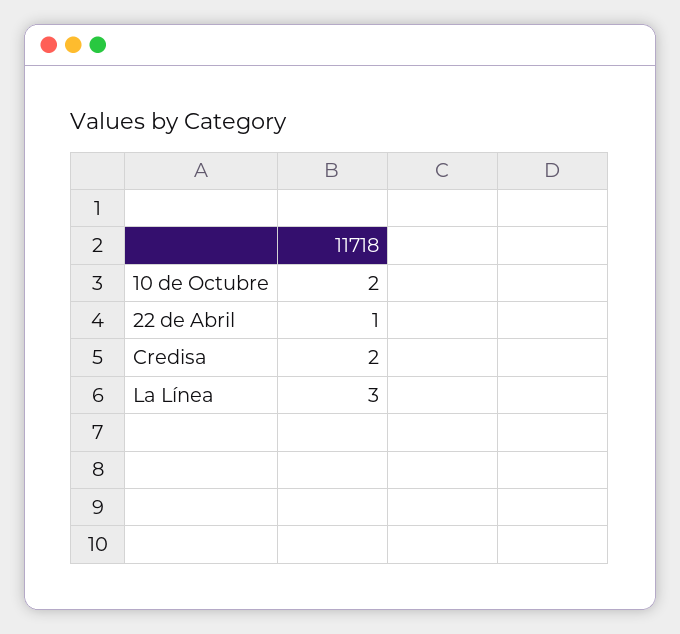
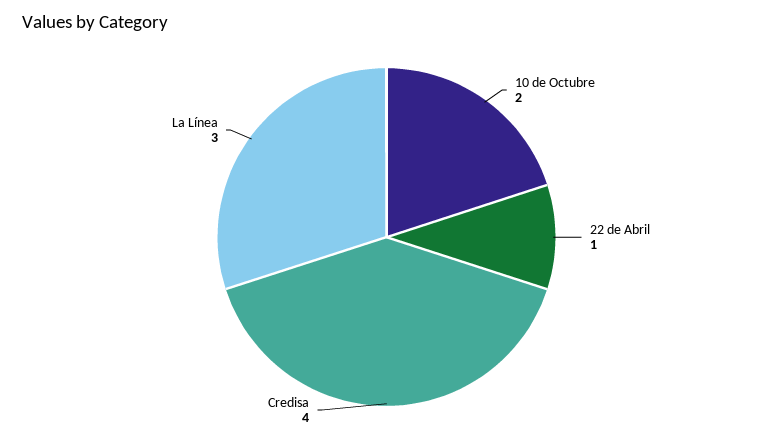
  {
    "10 de Octubre": 2,
    "22 de Abril": 1,
-   "Credisa": 2,
+   "Credisa": 4,
    "La Línea": 3
  }

